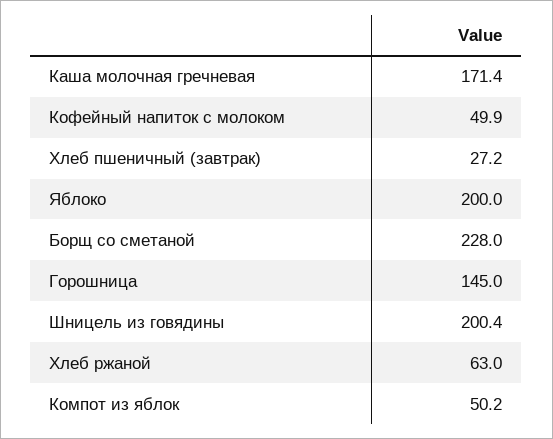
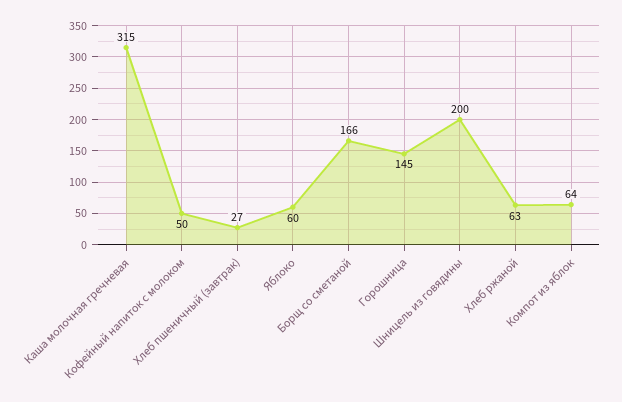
  {
-   "Каша молочная гречневая": 171.4,
+   "Каша молочная гречневая": 315,
    "Кофейный напиток с молоком": 49.9,
    "Хлеб пшеничный (завтрак)": 27.2,
-   "Яблоко": 200,
+   "Яблоко": 60,
-   "Борщ со сметаной": 228,
+   "Борщ со сметаной": 166,
    "Горошница": 145,
    "Шницель из говядины": 200.4,
    "Хлеб ржаной": 63,
-   "Компот из яблок": 50.2
+   "Компот из яблок": 64
  }

